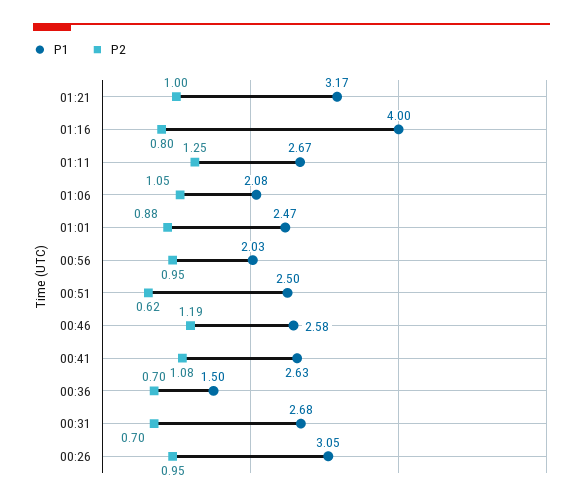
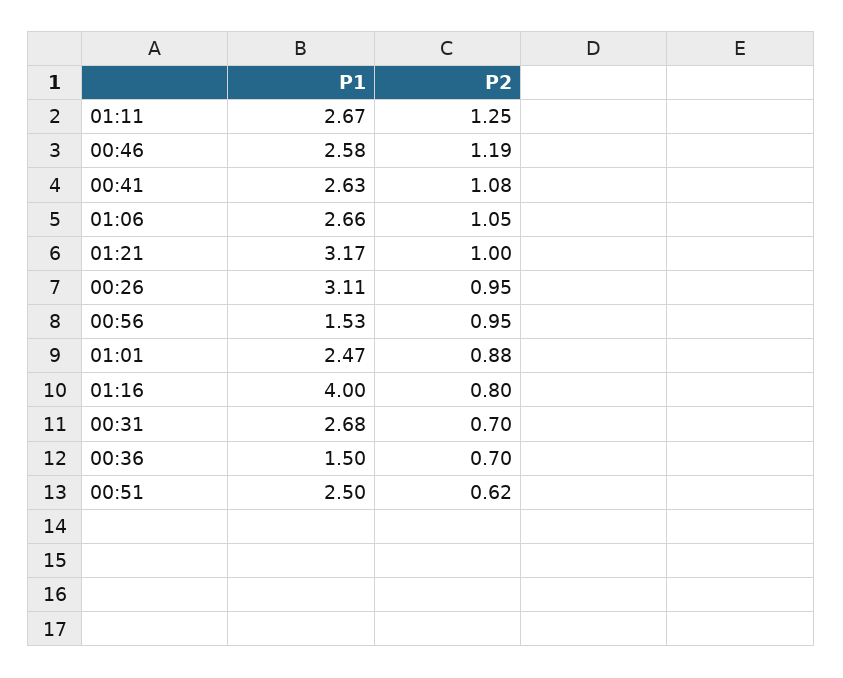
  {
    "P1": {
      "01:21": 3.17,
      "01:16": 4,
      "01:11": 2.67,
-     "01:06": 2.08,
+     "01:06": 2.66,
      "01:01": 2.47,
-     "00:56": 2.03,
+     "00:56": 1.53,
      "00:51": 2.5,
      "00:46": 2.58,
      "00:41": 2.63,
      "00:36": 1.5,
      "00:31": 2.68,
-     "00:26": 3.05
+     "00:26": 3.11
    },
    "P2": {
      "01:21": 1,
      "01:16": 0.8,
      "01:11": 1.25,
      "01:06": 1.05,
      "01:01": 0.88,
      "00:56": 0.95,
      "00:51": 0.62,
      "00:46": 1.19,
      "00:41": 1.08,
      "00:36": 0.7,
      "00:31": 0.7,
      "00:26": 0.95
    }
  }

